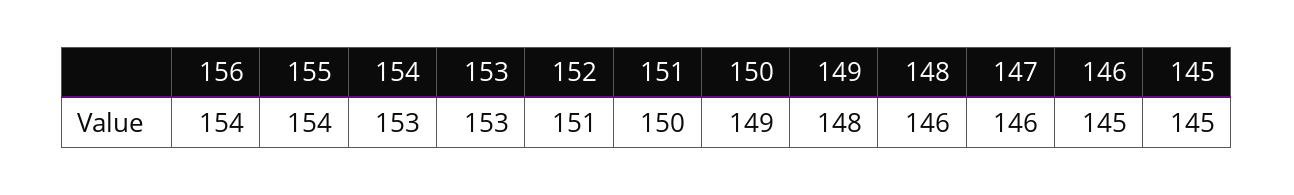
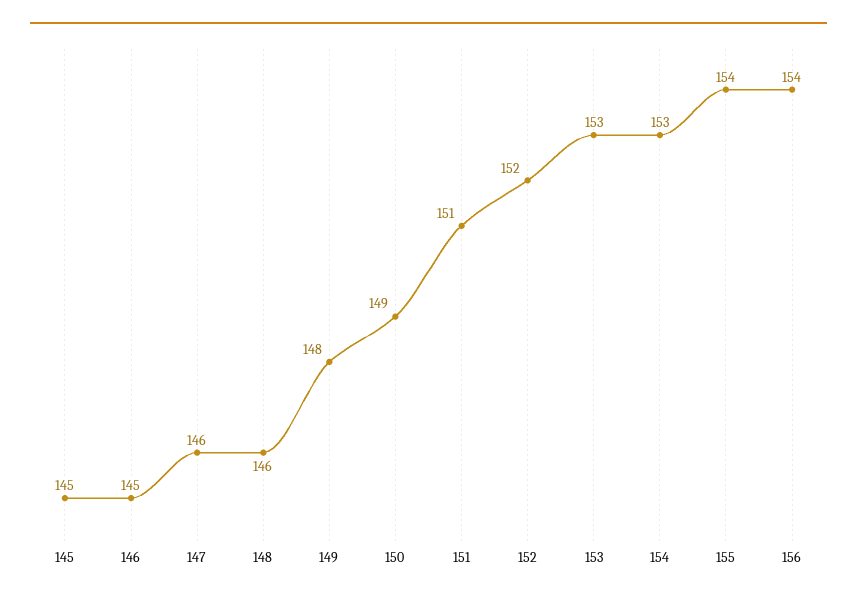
  {
    "156": 154,
    "155": 154,
    "154": 153,
    "153": 153,
-   "152": 151,
+   "152": 152,
-   "151": 150,
+   "151": 151,
    "150": 149,
    "149": 148,
    "148": 146,
    "147": 146,
    "146": 145,
    "145": 145
  }

